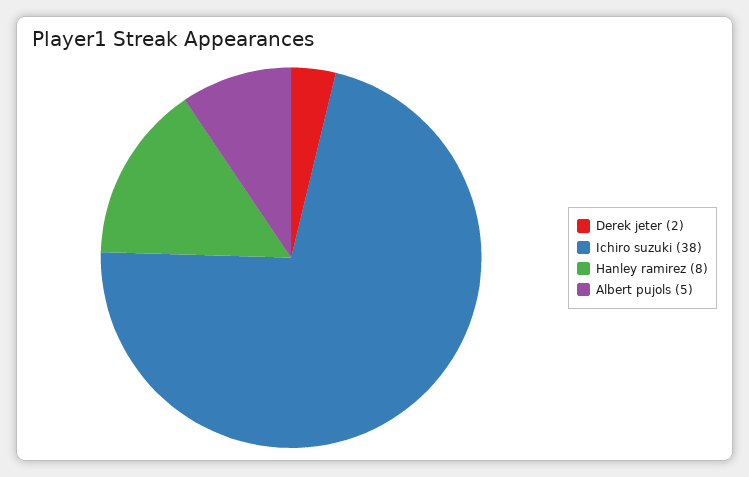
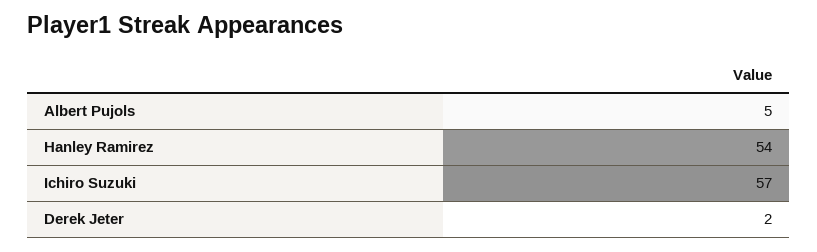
  {
    "Derek jeter": 2,
-   "Ichiro suzuki": 38,
+   "Ichiro suzuki": 57,
-   "Hanley ramirez": 8,
+   "Hanley ramirez": 54,
    "Albert pujols": 5
  }

